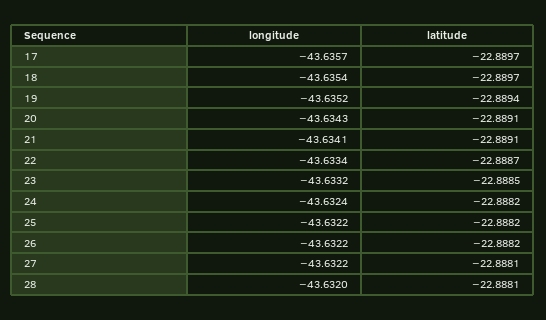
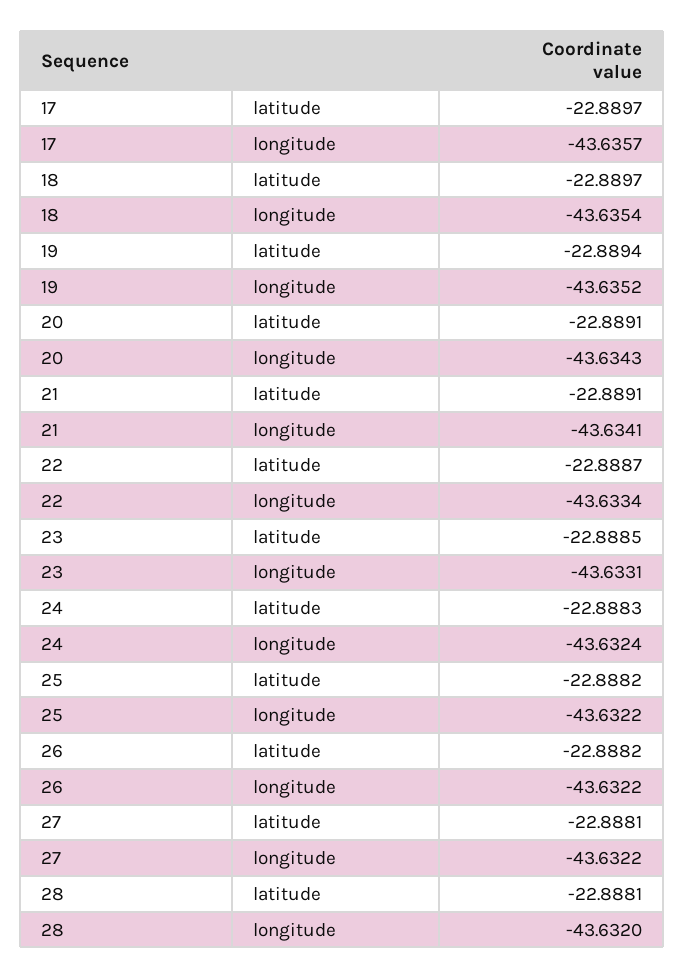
  {
    "longitude": {
      "17": -43.6357,
      "18": -43.6354,
      "19": -43.6352,
      "20": -43.6343,
      "21": -43.6341,
      "22": -43.6334,
-     "23": -43.6332,
+     "23": -43.6331,
      "24": -43.6324,
      "25": -43.6322,
      "26": -43.6322,
      "27": -43.6322,
      "28": -43.632
    },
    "latitude": {
      "17": -22.8897,
      "18": -22.8897,
      "19": -22.8894,
      "20": -22.8891,
      "21": -22.8891,
      "22": -22.8887,
      "23": -22.8885,
-     "24": -22.8882,
+     "24": -22.8883,
      "25": -22.8882,
      "26": -22.8882,
      "27": -22.8881,
      "28": -22.8881
    }
  }

